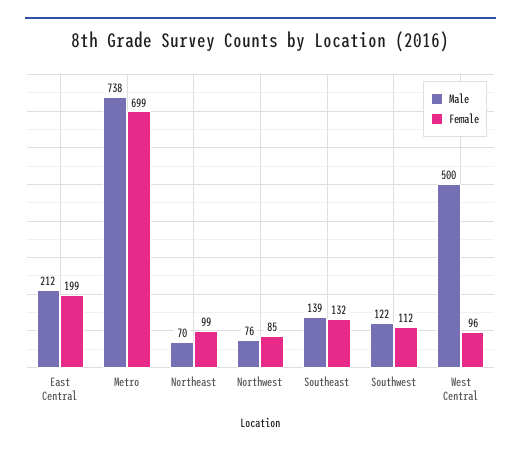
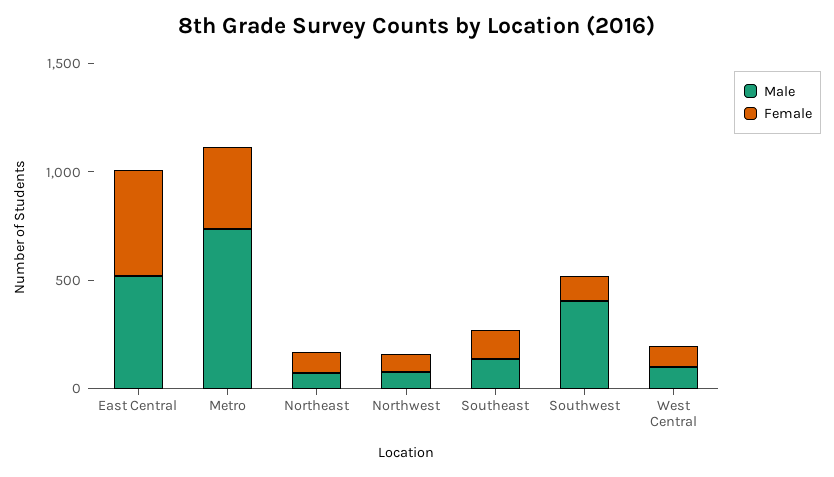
  {
    "Male": {
-     "East Central": 212,
+     "East Central": 500,
      "Metro": 738,
      "Northeast": 70,
      "Northwest": 76,
      "Southeast": 139,
-     "Southwest": 122,
+     "Southwest": 400,
-     "West Central": 500
+     "West Central": 100
    },
    "Female": {
-     "East Central": 199,
+     "East Central": 500,
-     "Metro": 699,
+     "Metro": 400,
      "Northeast": 99,
      "Northwest": 85,
      "Southeast": 132,
      "Southwest": 112,
      "West Central": 96
    }
  }

